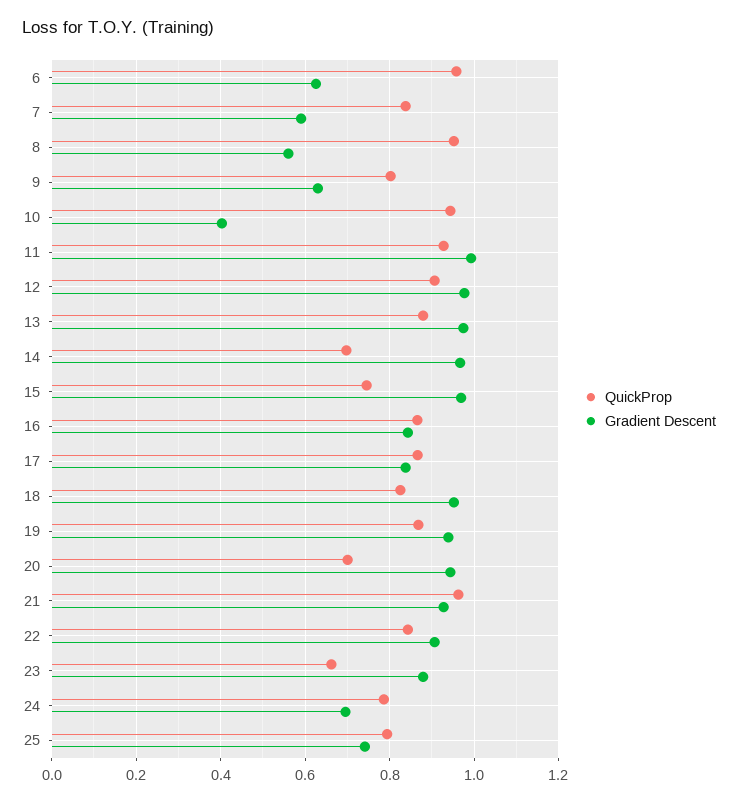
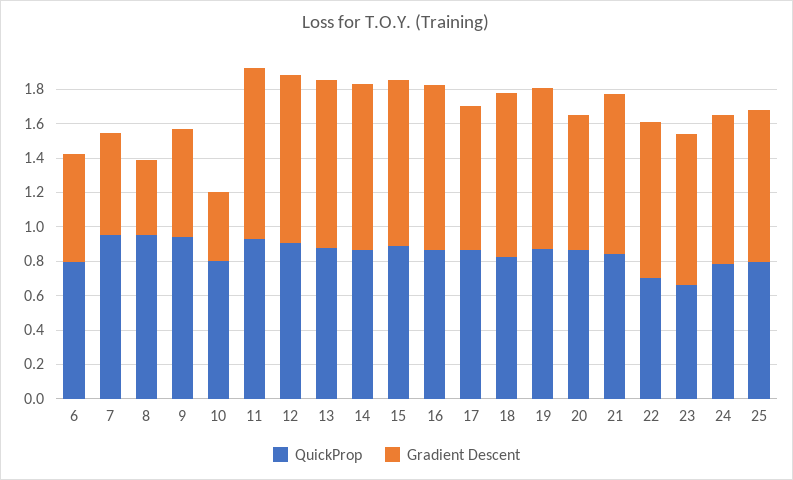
  {
    "QuickProp": {
-     "6": 0.96,
+     "6": 0.8,
-     "7": 0.84,
+     "7": 0.95,
      "8": 0.96,
-     "9": 0.8,
+     "9": 0.95,
-     "10": 0.94,
+     "10": 0.8,
      "11": 0.92,
      "12": 0.9,
      "13": 0.88,
-     "14": 0.7,
+     "14": 0.85,
-     "15": 0.74,
+     "15": 0.9,
      "16": 0.86,
      "17": 0.86,
      "18": 0.82,
      "19": 0.86,
-     "20": 0.7,
+     "20": 0.85,
-     "21": 0.96,
+     "21": 0.85,
-     "22": 0.84,
+     "22": 0.7,
      "23": 0.66,
      "24": 0.78,
      "25": 0.8
    },
    "Gradient Descent": {
      "6": 0.62,
      "7": 0.6,
-     "8": 0.56,
+     "8": 0.45,
      "9": 0.64,
      "10": 0.4,
      "11": 1,
      "12": 0.98,
      "13": 0.98,
      "14": 0.96,
      "15": 0.96,
-     "16": 0.84,
+     "16": 0.95,
      "17": 0.84,
      "18": 0.96,
      "19": 0.94,
-     "20": 0.94,
+     "20": 0.8,
      "21": 0.92,
      "22": 0.9,
      "23": 0.88,
-     "24": 0.7,
+     "24": 0.85,
-     "25": 0.74
+     "25": 0.9
    }
  }

